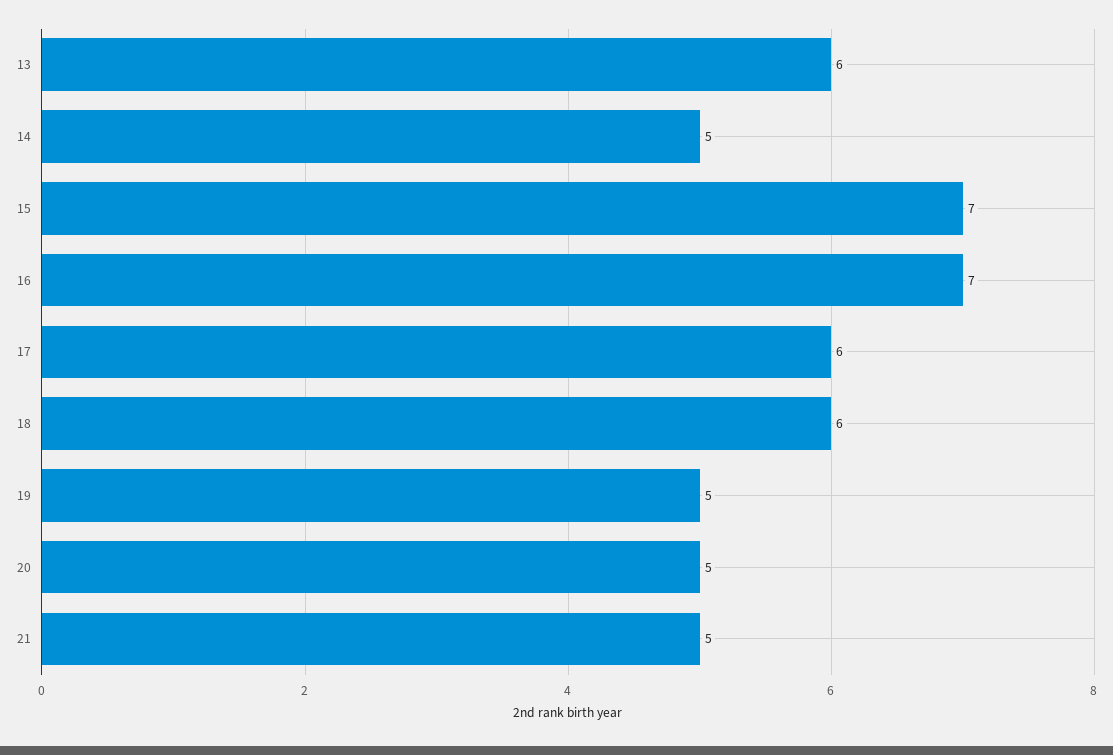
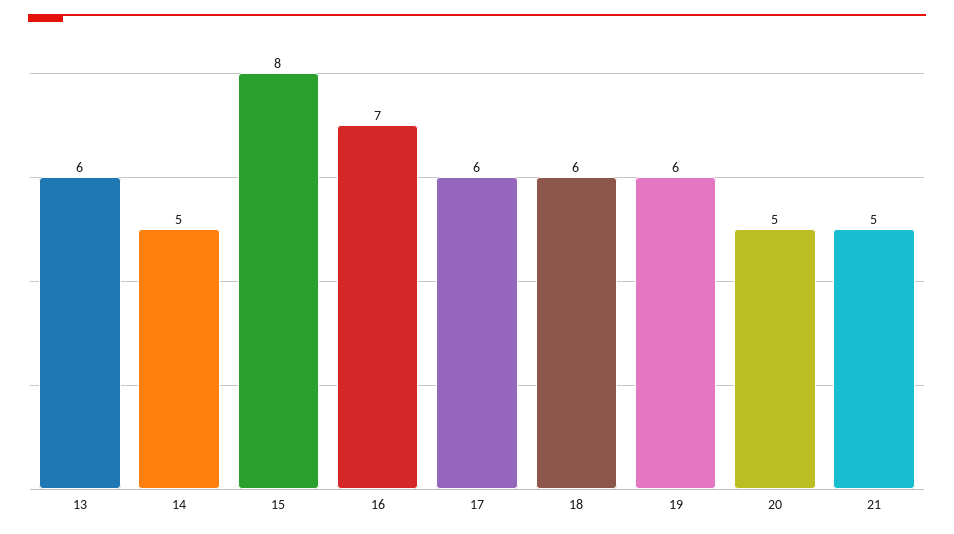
  {
    "13": 6,
    "14": 5,
-   "15": 7,
+   "15": 8,
    "16": 7,
    "17": 6,
    "18": 6,
-   "19": 5,
+   "19": 6,
    "20": 5,
    "21": 5
  }

